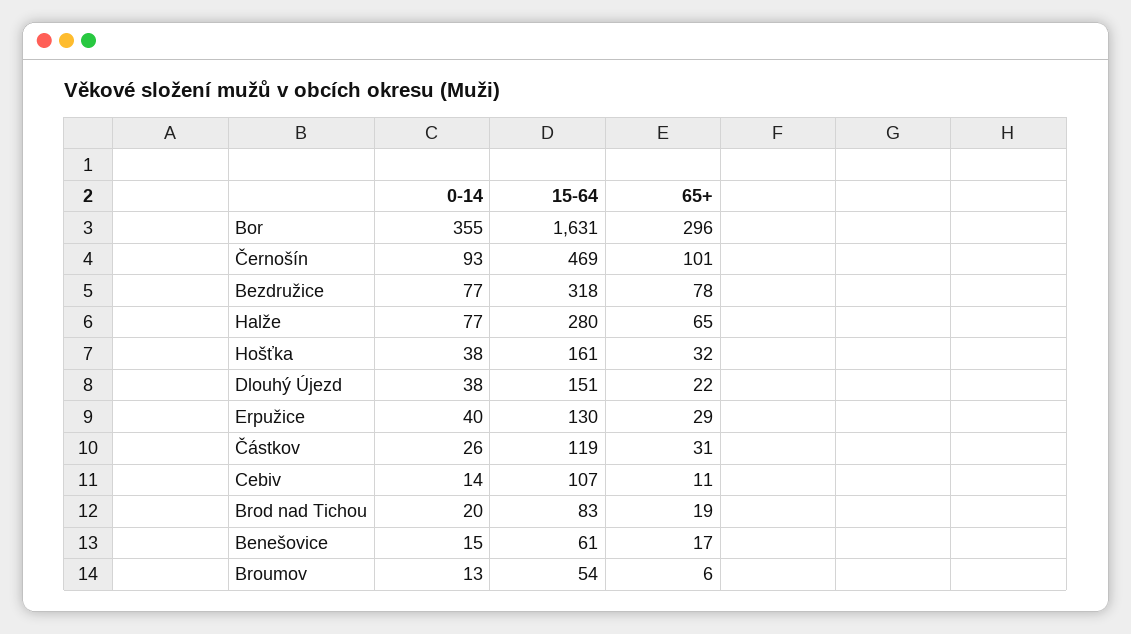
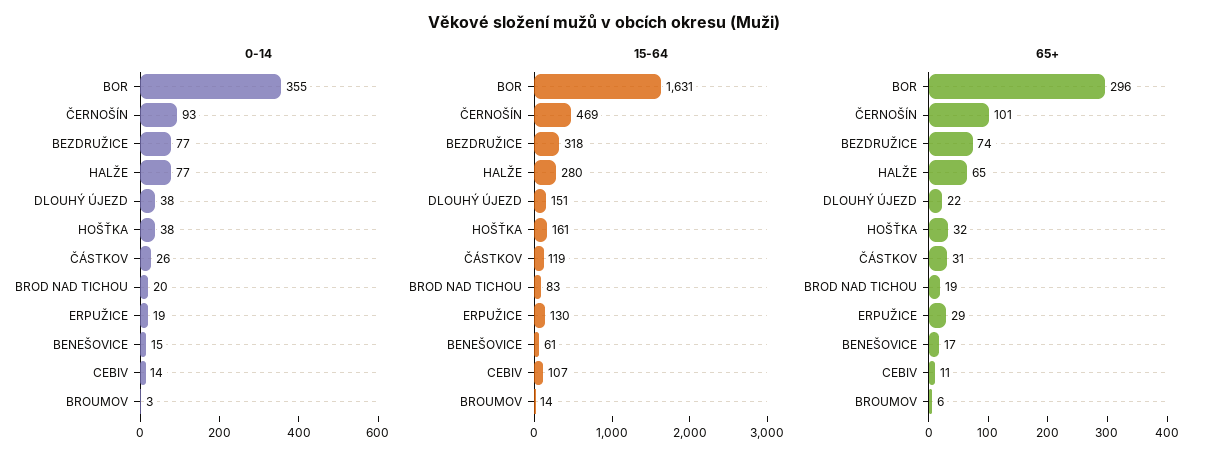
  {
    "0-14": {
      "Bor": 355,
      "Černošín": 93,
      "Bezdružice": 77,
      "Halže": 77,
      "Hošťka": 38,
      "Dlouhý Újezd": 38,
-     "Erpužice": 40,
+     "Erpužice": 19,
      "Částkov": 26,
      "Cebiv": 14,
      "Brod nad Tichou": 20,
      "Benešovice": 15,
-     "Broumov": 13
+     "Broumov": 3
    },
    "15-64": {
      "Bor": 1631,
      "Černošín": 469,
      "Bezdružice": 318,
      "Halže": 280,
      "Hošťka": 161,
      "Dlouhý Újezd": 151,
      "Erpužice": 130,
      "Částkov": 119,
      "Cebiv": 107,
      "Brod nad Tichou": 83,
      "Benešovice": 61,
-     "Broumov": 54
+     "Broumov": 14
    },
    "65+": {
      "Bor": 296,
      "Černošín": 101,
-     "Bezdružice": 78,
+     "Bezdružice": 74,
      "Halže": 65,
      "Hošťka": 32,
      "Dlouhý Újezd": 22,
      "Erpužice": 29,
      "Částkov": 31,
      "Cebiv": 11,
      "Brod nad Tichou": 19,
      "Benešovice": 17,
      "Broumov": 6
    }
  }

